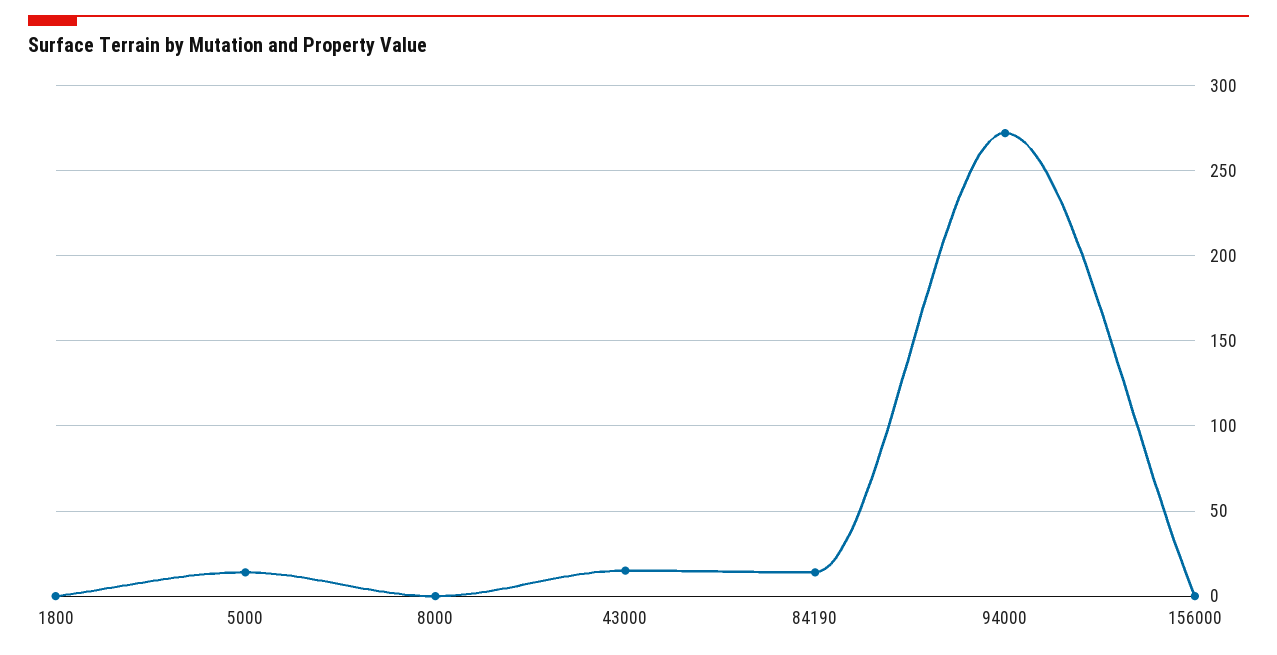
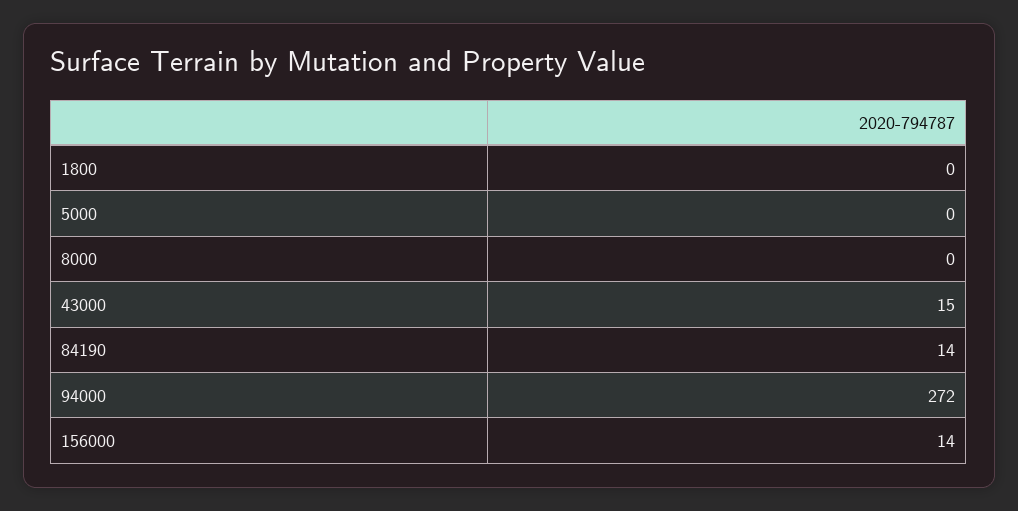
  {
    "1800": 0,
-   "5000": 15,
+   "5000": 0,
    "8000": 0,
    "43000": 15,
    "84190": 14,
    "94000": 272,
-   "156000": 0
+   "156000": 14
  }

